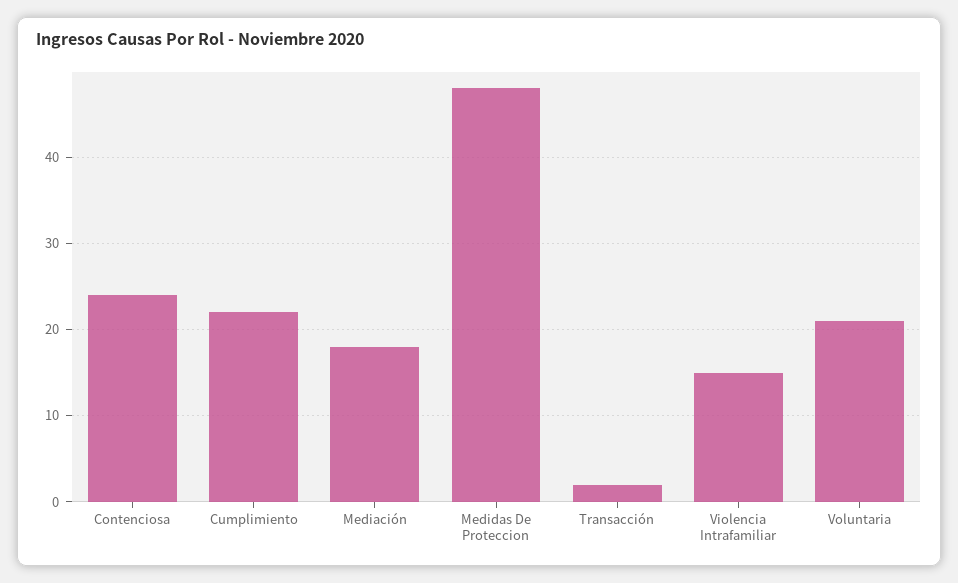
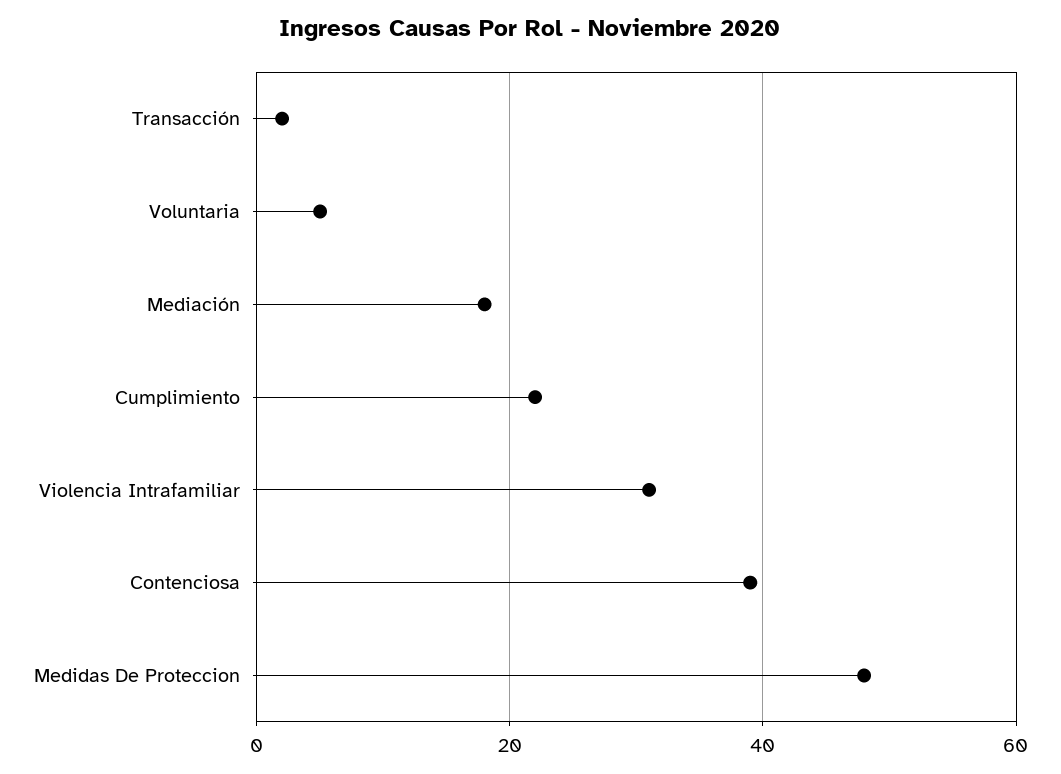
  {
-   "Contenciosa": 24,
+   "Contenciosa": 40,
    "Cumplimiento": 22,
    "Mediación": 18,
    "Medidas De Proteccion": 48,
    "Transacción": 2,
-   "Violencia Intrafamiliar": 15,
+   "Violencia Intrafamiliar": 30,
-   "Voluntaria": 21
+   "Voluntaria": 5
  }

